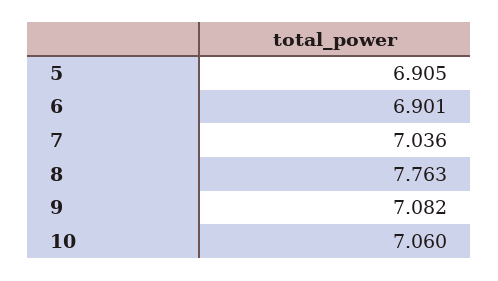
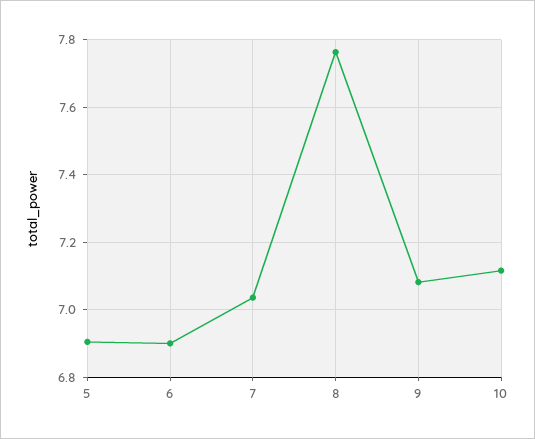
  {
    "5": 6.905,
    "6": 6.901,
    "7": 7.036,
    "8": 7.763,
    "9": 7.082,
-   "10": 7.06
+   "10": 7.12
  }

